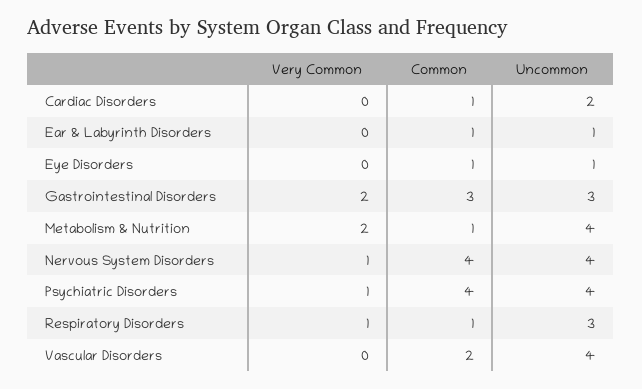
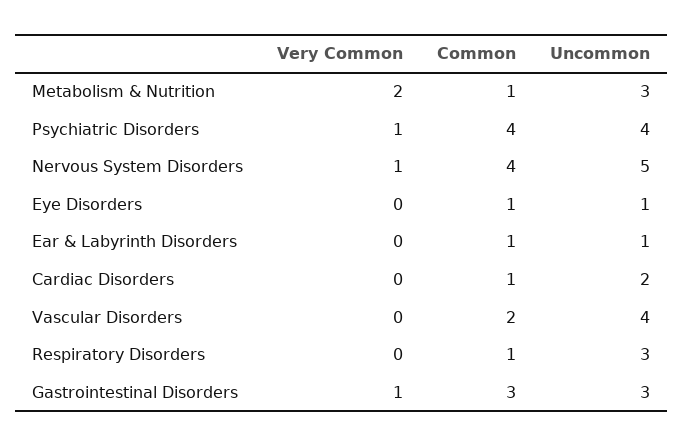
  {
    "Very Common": {
      "Cardiac Disorders": 0,
      "Ear & Labyrinth Disorders": 0,
      "Eye Disorders": 0,
-     "Gastrointestinal Disorders": 2,
+     "Gastrointestinal Disorders": 1,
      "Metabolism & Nutrition": 2,
      "Nervous System Disorders": 1,
      "Psychiatric Disorders": 1,
-     "Respiratory Disorders": 1,
+     "Respiratory Disorders": 0,
      "Vascular Disorders": 0
    },
    "Common": {
      "Cardiac Disorders": 1,
      "Ear & Labyrinth Disorders": 1,
      "Eye Disorders": 1,
      "Gastrointestinal Disorders": 3,
      "Metabolism & Nutrition": 1,
      "Nervous System Disorders": 4,
      "Psychiatric Disorders": 4,
      "Respiratory Disorders": 1,
      "Vascular Disorders": 2
    },
    "Uncommon": {
      "Cardiac Disorders": 2,
      "Ear & Labyrinth Disorders": 1,
      "Eye Disorders": 1,
      "Gastrointestinal Disorders": 3,
-     "Metabolism & Nutrition": 4,
+     "Metabolism & Nutrition": 3,
-     "Nervous System Disorders": 4,
+     "Nervous System Disorders": 5,
      "Psychiatric Disorders": 4,
      "Respiratory Disorders": 3,
      "Vascular Disorders": 4
    }
  }

